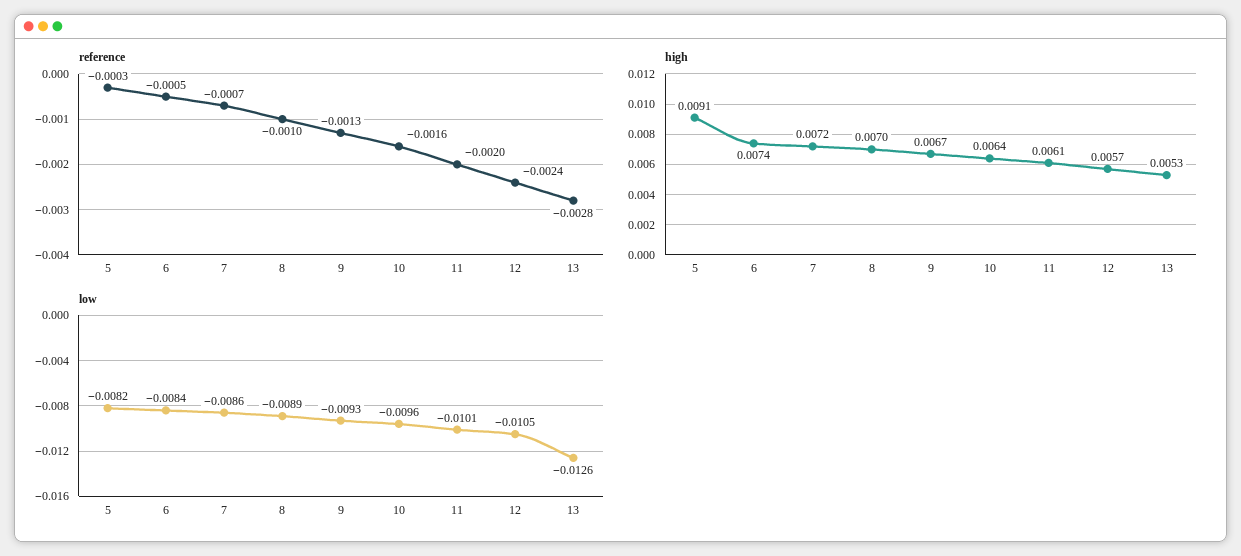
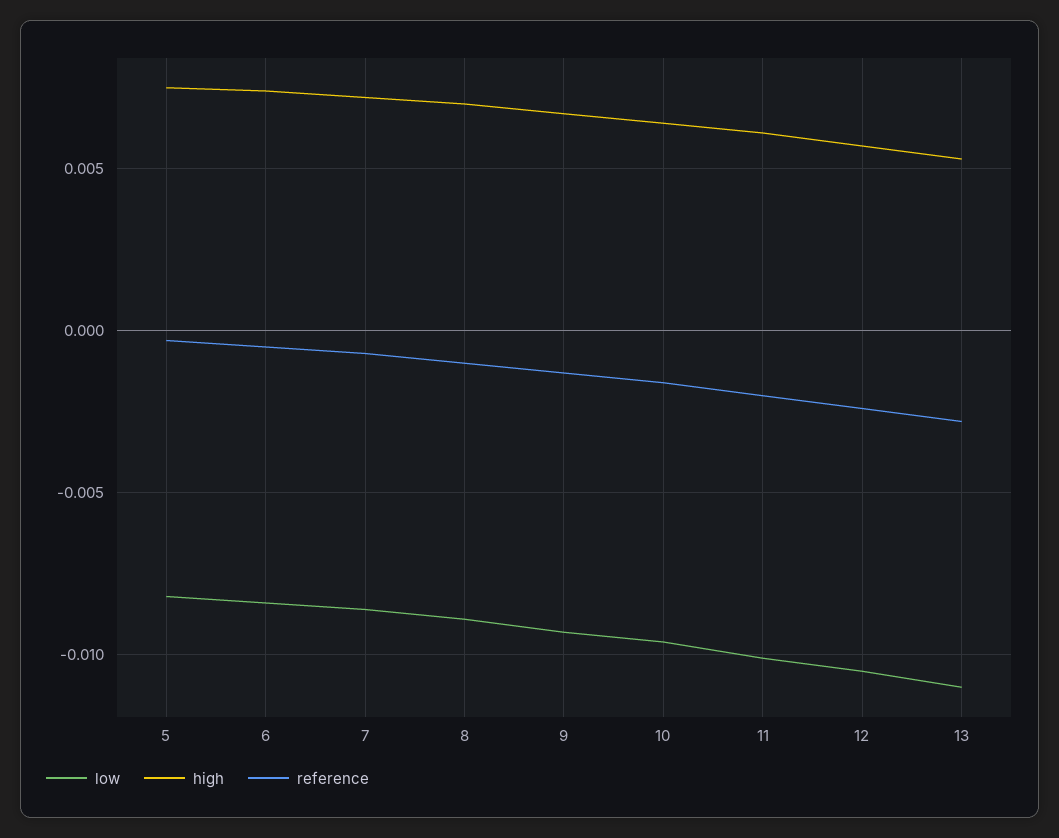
  {
    "reference": {
      "5": -0.0003,
      "6": -0.0005,
      "7": -0.0007,
      "8": -0.001,
      "9": -0.0013,
      "10": -0.0016,
      "11": -0.002,
      "12": -0.0024,
      "13": -0.0028
    },
    "high": {
-     "5": 0.0091,
+     "5": 0.0075,
      "6": 0.0074,
      "7": 0.0072,
      "8": 0.007,
      "9": 0.0067,
      "10": 0.0064,
      "11": 0.0061,
      "12": 0.0057,
      "13": 0.0053
    },
    "low": {
      "5": -0.0082,
      "6": -0.0084,
      "7": -0.0086,
      "8": -0.0089,
      "9": -0.0093,
      "10": -0.0096,
      "11": -0.0101,
      "12": -0.0105,
-     "13": -0.0126
+     "13": -0.011
    }
  }

